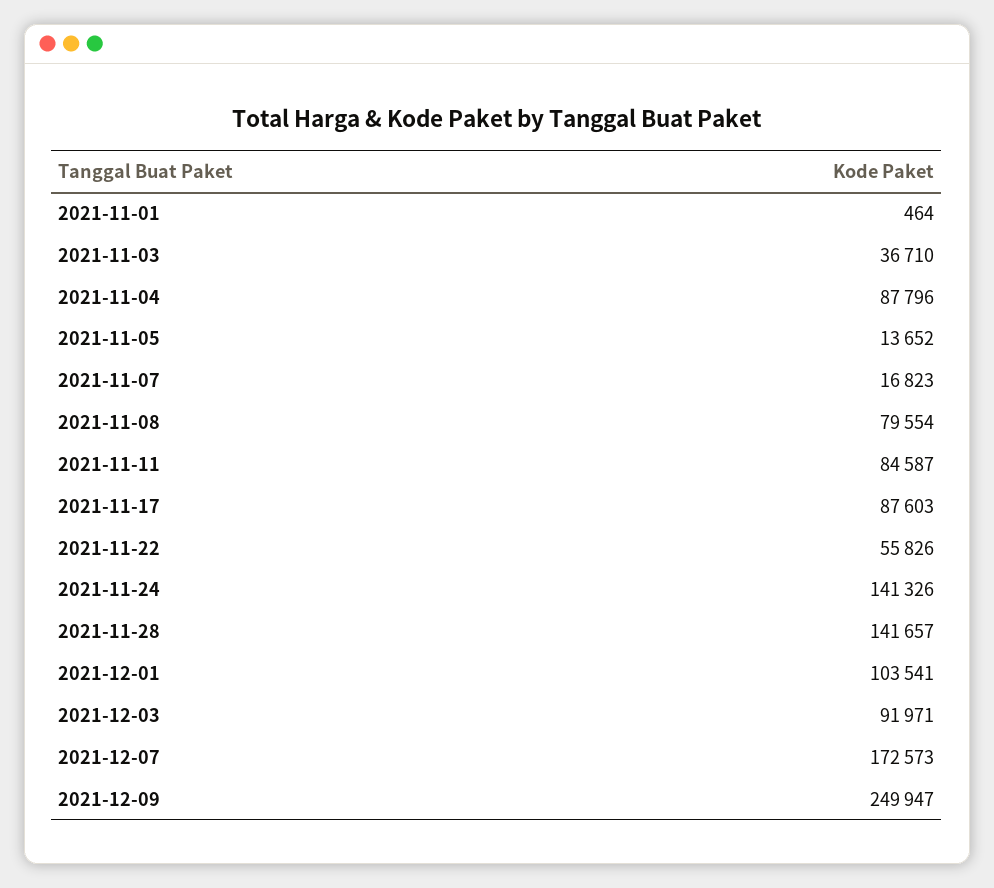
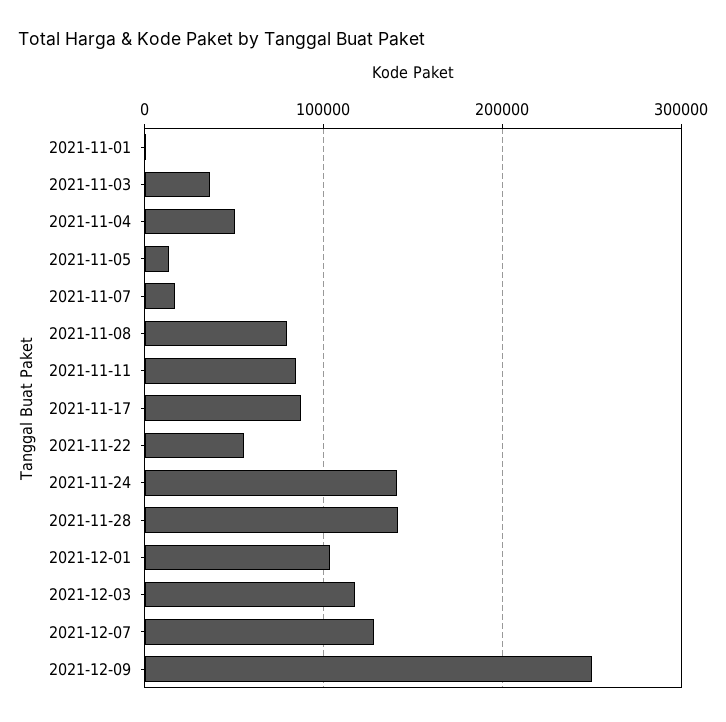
  {
    "2021-11-01": 464,
    "2021-11-03": 36710,
-   "2021-11-04": 87796,
+   "2021-11-04": 50000,
    "2021-11-05": 13652,
    "2021-11-07": 16823,
    "2021-11-08": 79554,
    "2021-11-11": 84587,
    "2021-11-17": 87603,
    "2021-11-22": 55826,
    "2021-11-24": 141326,
    "2021-11-28": 141657,
    "2021-12-01": 103541,
-   "2021-12-03": 91971,
+   "2021-12-03": 120000,
-   "2021-12-07": 172573,
+   "2021-12-07": 130000,
    "2021-12-09": 249947
  }

